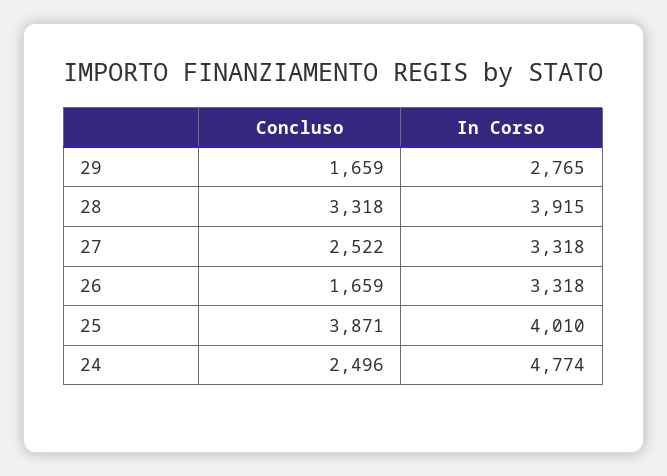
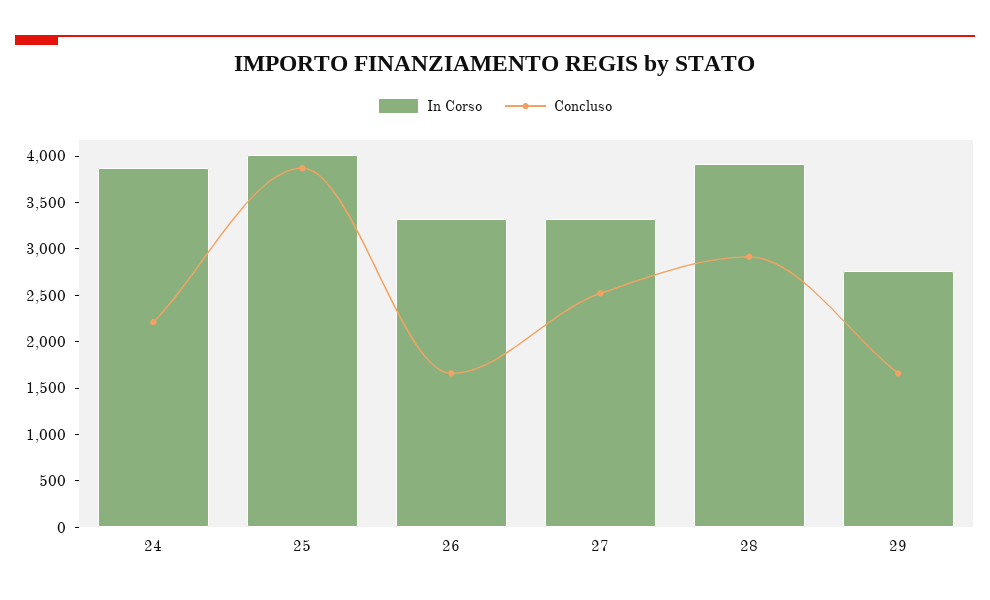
  {
    "Concluso": {
      "29": 1659,
-     "28": 3318,
+     "28": 2900,
      "27": 2522,
      "26": 1659,
      "25": 3871,
-     "24": 2496
+     "24": 2200
    },
    "In Corso": {
      "29": 2765,
      "28": 3915,
      "27": 3318,
      "26": 3318,
      "25": 4010,
-     "24": 4774
+     "24": 3900
    }
  }

